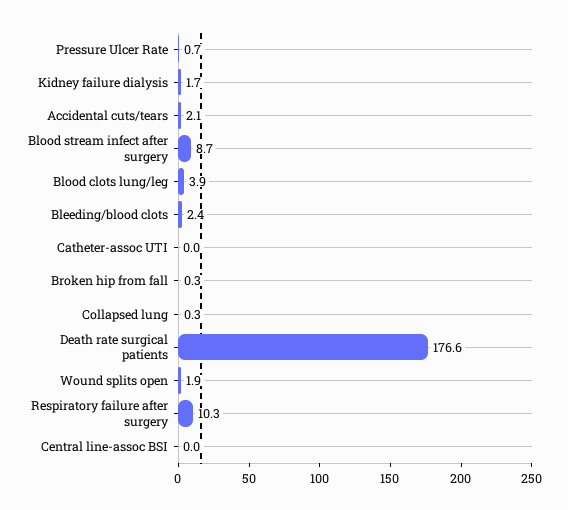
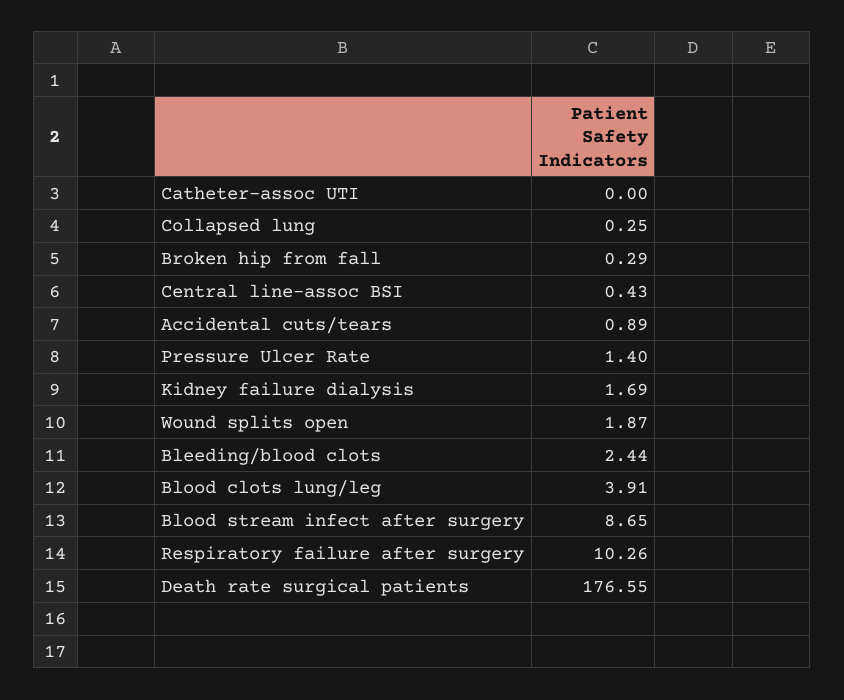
  {
-   "Pressure Ulcer Rate": 0.7,
+   "Pressure Ulcer Rate": 1.4,
    "Kidney failure dialysis": 1.69,
-   "Accidental cuts/tears": 2.1,
+   "Accidental cuts/tears": 0.89,
    "Blood stream infect after surgery": 8.65,
    "Blood clots lung/leg": 3.91,
    "Bleeding/blood clots": 2.44,
    "Catheter-assoc UTI": 0,
    "Broken hip from fall": 0.29,
    "Collapsed lung": 0.25,
    "Death rate surgical patients": 176.55,
    "Wound splits open": 1.87,
    "Respiratory failure after surgery": 10.26,
-   "Central line-assoc BSI": 0
+   "Central line-assoc BSI": 0.43
  }

